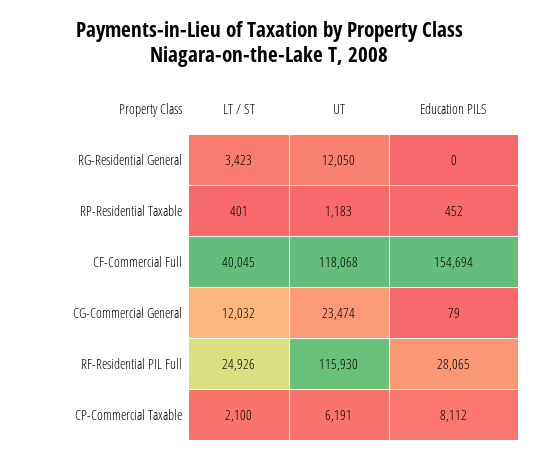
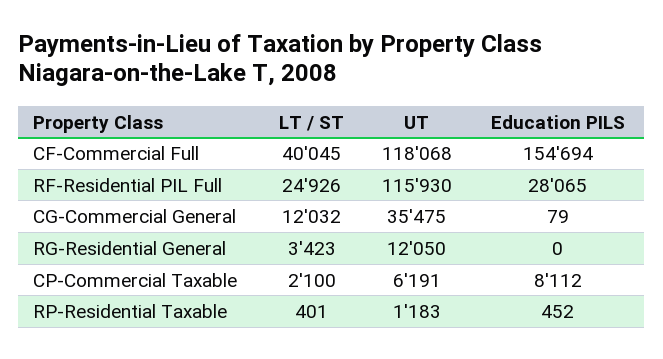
  {
    "LT / ST": {
      "RG-Residential General": 3423,
      "RP-Residential Taxable": 401,
      "CF-Commercial Full": 40045,
      "CG-Commercial General": 12032,
      "RF-Residential PIL Full": 24926,
      "CP-Commercial Taxable": 2100
    },
    "UT": {
      "RG-Residential General": 12050,
      "RP-Residential Taxable": 1183,
      "CF-Commercial Full": 118068,
-     "CG-Commercial General": 23474,
+     "CG-Commercial General": 35475,
      "RF-Residential PIL Full": 115930,
      "CP-Commercial Taxable": 6191
    },
    "Education PILS": {
      "RG-Residential General": 0,
      "RP-Residential Taxable": 452,
      "CF-Commercial Full": 154694,
      "CG-Commercial General": 79,
      "RF-Residential PIL Full": 28065,
      "CP-Commercial Taxable": 8112
    }
  }

